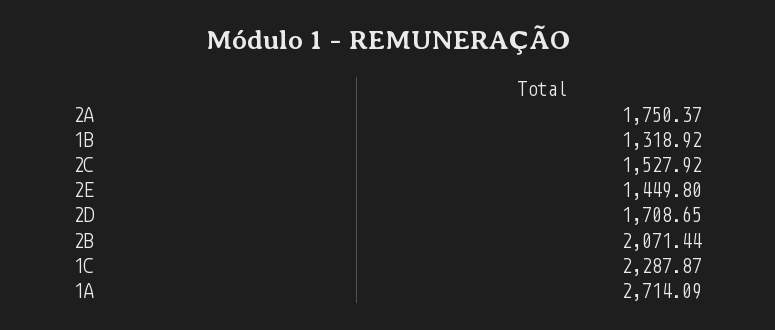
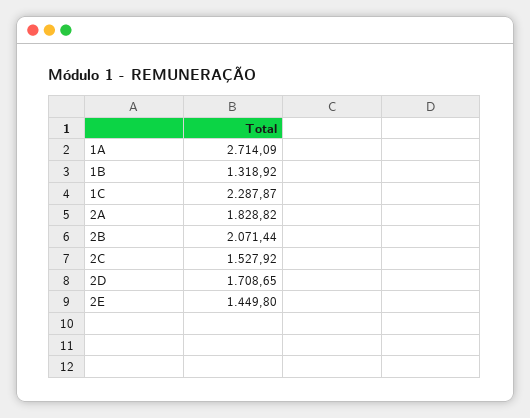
  {
-   "2A": 1750.37,
+   "2A": 1828.82,
    "1B": 1318.92,
    "2C": 1527.92,
    "2E": 1449.8,
    "2D": 1708.65,
    "2B": 2071.44,
    "1C": 2287.87,
    "1A": 2714.09
  }

